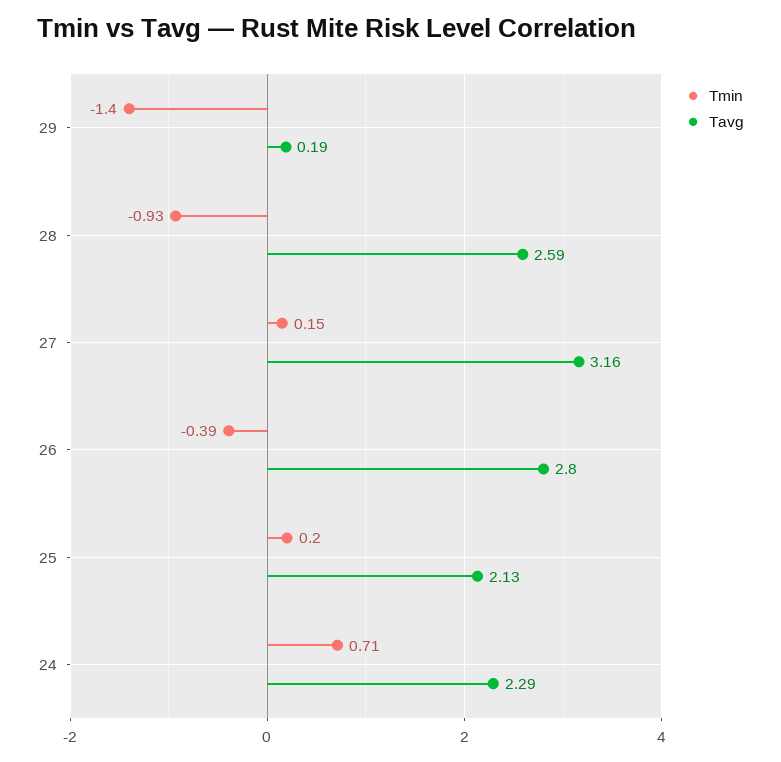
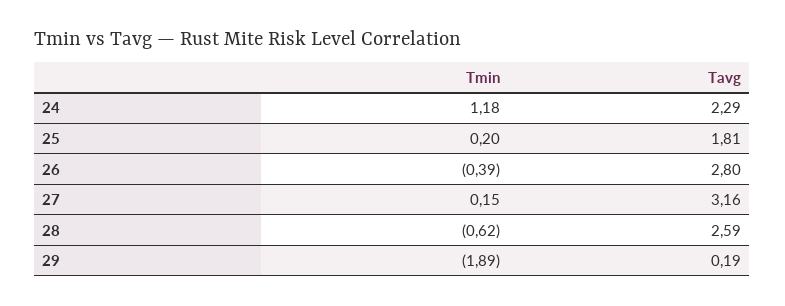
  {
    "Tmin": {
-     "29": -1.4,
+     "29": -1.89,
-     "28": -0.93,
+     "28": -0.62,
      "27": 0.15,
      "26": -0.39,
      "25": 0.2,
-     "24": 0.71
+     "24": 1.18
    },
    "Tavg": {
      "29": 0.19,
      "28": 2.59,
      "27": 3.16,
      "26": 2.8,
-     "25": 2.13,
+     "25": 1.81,
      "24": 2.29
    }
  }

